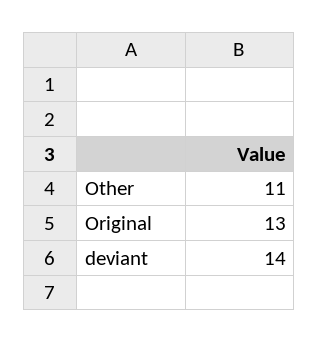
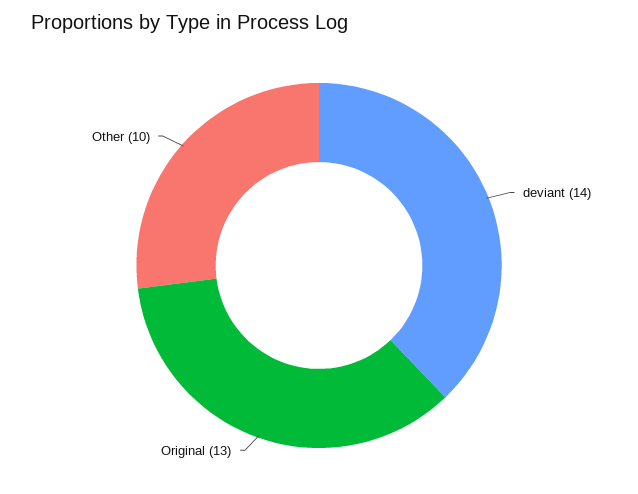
  {
-   "Other": 11,
+   "Other": 10,
    "Original": 13,
    "deviant": 14
  }

